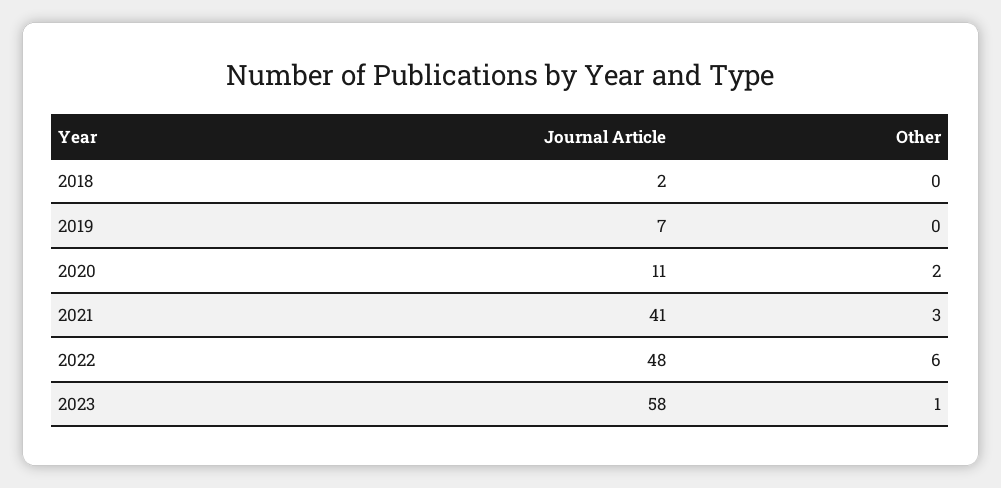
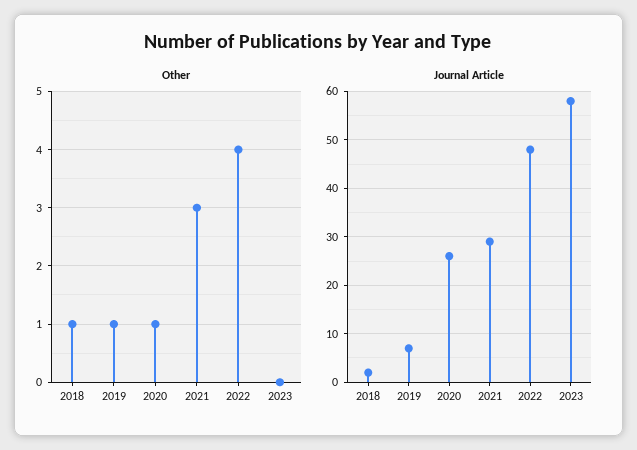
  {
    "Journal Article": {
      "2018": 2,
      "2019": 7,
-     "2020": 11,
+     "2020": 25,
-     "2021": 41,
+     "2021": 30,
      "2022": 48,
      "2023": 58
    },
    "Other": {
-     "2018": 0,
+     "2018": 1,
-     "2019": 0,
+     "2019": 1,
-     "2020": 2,
+     "2020": 1,
      "2021": 3,
-     "2022": 6,
+     "2022": 4,
-     "2023": 1
+     "2023": 0
    }
  }

